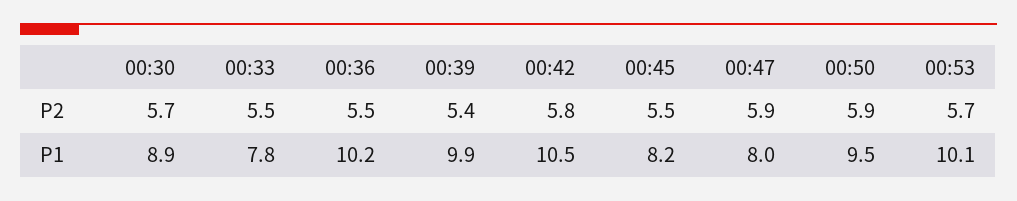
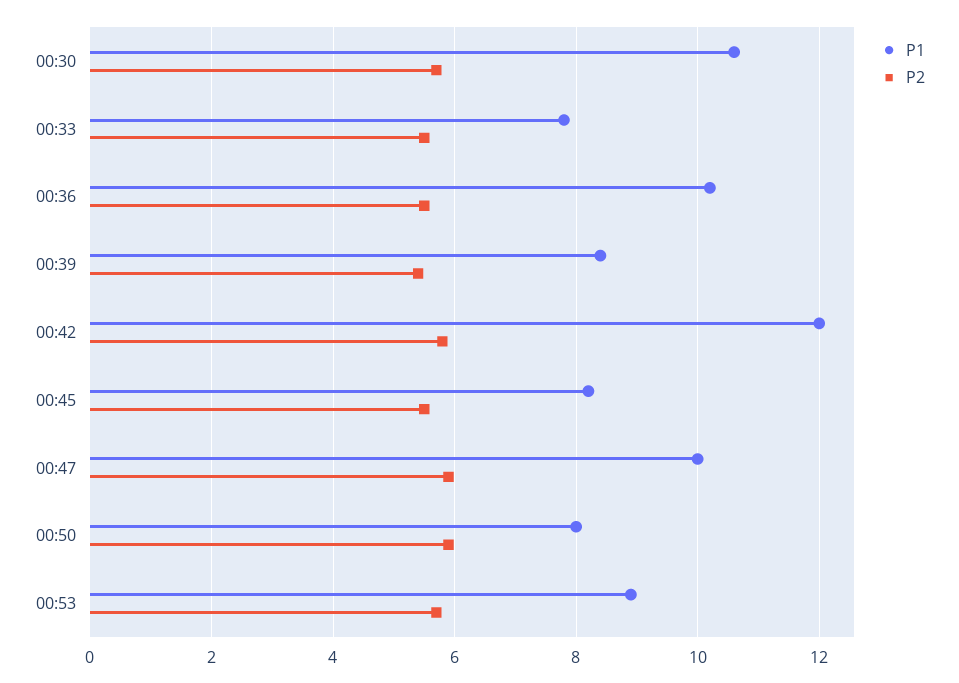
  {
    "P2": {
      "00:30": 5.7,
      "00:33": 5.5,
      "00:36": 5.5,
      "00:39": 5.4,
      "00:42": 5.8,
      "00:45": 5.5,
      "00:47": 5.9,
      "00:50": 5.9,
      "00:53": 5.7
    },
    "P1": {
-     "00:30": 8.9,
+     "00:30": 10.5,
      "00:33": 7.8,
      "00:36": 10.2,
-     "00:39": 9.9,
+     "00:39": 8.5,
-     "00:42": 10.5,
+     "00:42": 12,
      "00:45": 8.2,
-     "00:47": 8,
+     "00:47": 10,
-     "00:50": 9.5,
+     "00:50": 8,
-     "00:53": 10.1
+     "00:53": 9
    }
  }

